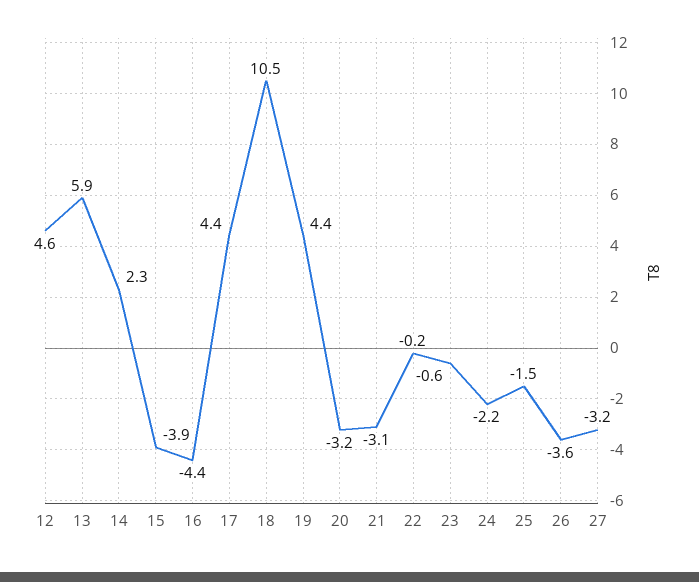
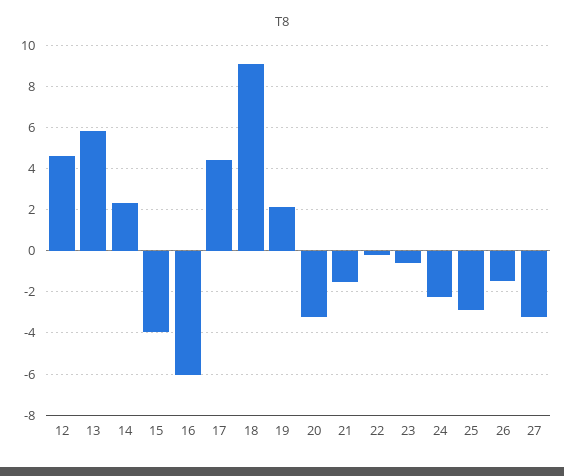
  {
    "12": 4.6,
    "13": 5.9,
    "14": 2.3,
    "15": -3.9,
-   "16": -4.4,
+   "16": -6,
    "17": 4.4,
-   "18": 10.5,
+   "18": 9,
-   "19": 4.4,
+   "19": 2,
    "20": -3.2,
-   "21": -3.1,
+   "21": -1.5,
    "22": -0.2,
    "23": -0.6,
    "24": -2.2,
-   "25": -1.5,
+   "25": -3,
-   "26": -3.6,
+   "26": -1.5,
    "27": -3.2
  }

